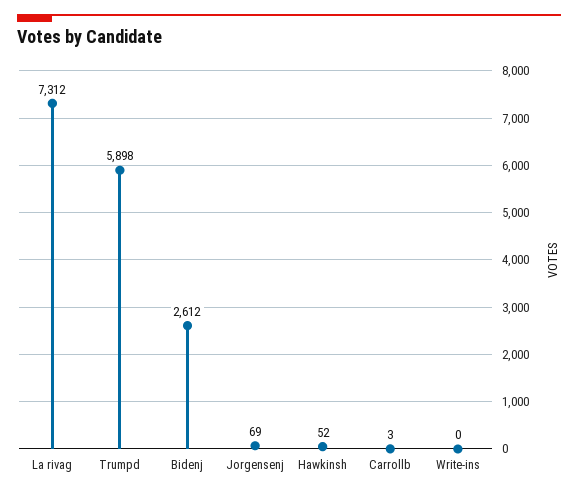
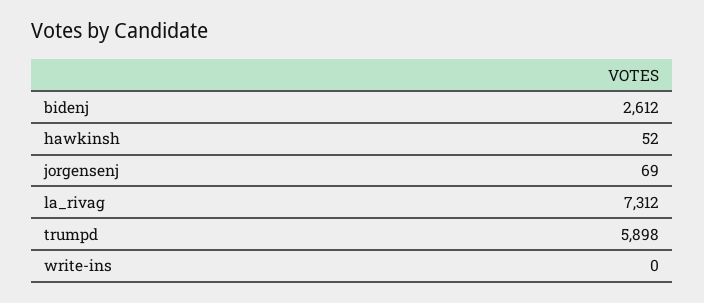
  {
    "La rivag": 7312,
    "Trumpd": 5898,
    "Bidenj": 2612,
    "Jorgensenj": 69,
    "Hawkinsh": 52,
-   "Carrollb": 3,
    "Write-ins": 0
  }

